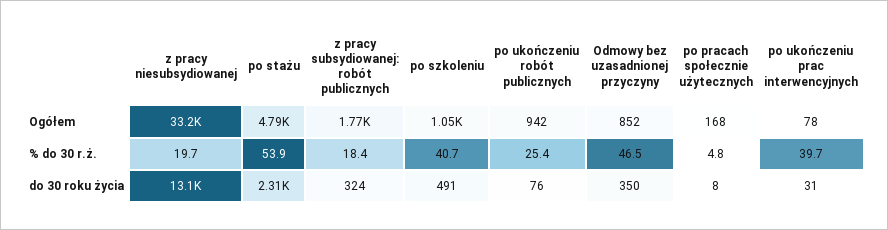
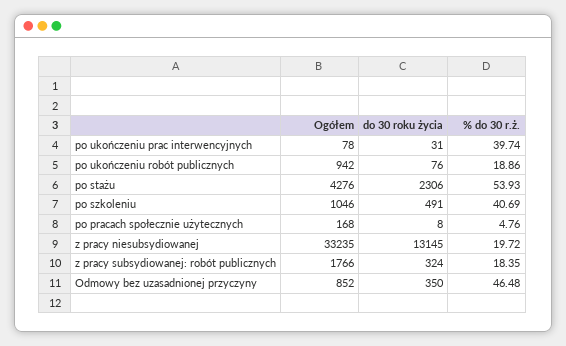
  {
    "z pracy niesubsydiowanej": {
      "Ogółem": 33235,
      "% do 30 r.ż.": 19.72,
      "do 30 roku życia": 13145
    },
    "po stażu": {
-     "Ogółem": 4790,
+     "Ogółem": 4276,
      "% do 30 r.ż.": 53.93,
      "do 30 roku życia": 2306
    },
    "z pracy subsydiowanej: robót publicznych": {
      "Ogółem": 1766,
      "% do 30 r.ż.": 18.35,
      "do 30 roku życia": 324
    },
    "po szkoleniu": {
      "Ogółem": 1046,
      "% do 30 r.ż.": 40.69,
      "do 30 roku życia": 491
    },
    "po ukończeniu robót publicznych": {
      "Ogółem": 942,
-     "% do 30 r.ż.": 25.4,
+     "% do 30 r.ż.": 18.86,
      "do 30 roku życia": 76
    },
    "Odmowy bez uzasadnionej przyczyny": {
      "Ogółem": 852,
      "% do 30 r.ż.": 46.48,
      "do 30 roku życia": 350
    },
    "po pracach społecznie użytecznych": {
      "Ogółem": 168,
      "% do 30 r.ż.": 4.76,
      "do 30 roku życia": 8
    },
    "po ukończeniu prac interwencyjnych": {
      "Ogółem": 78,
      "% do 30 r.ż.": 39.74,
      "do 30 roku życia": 31
    }
  }

